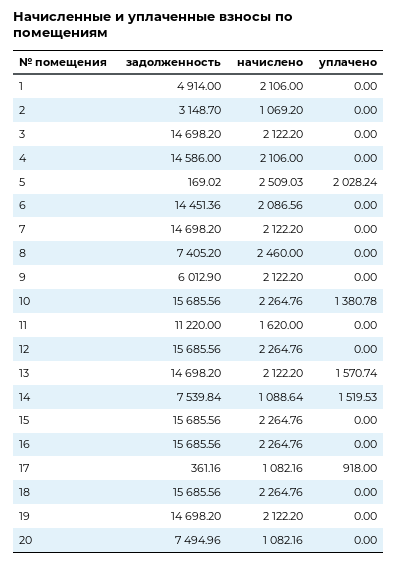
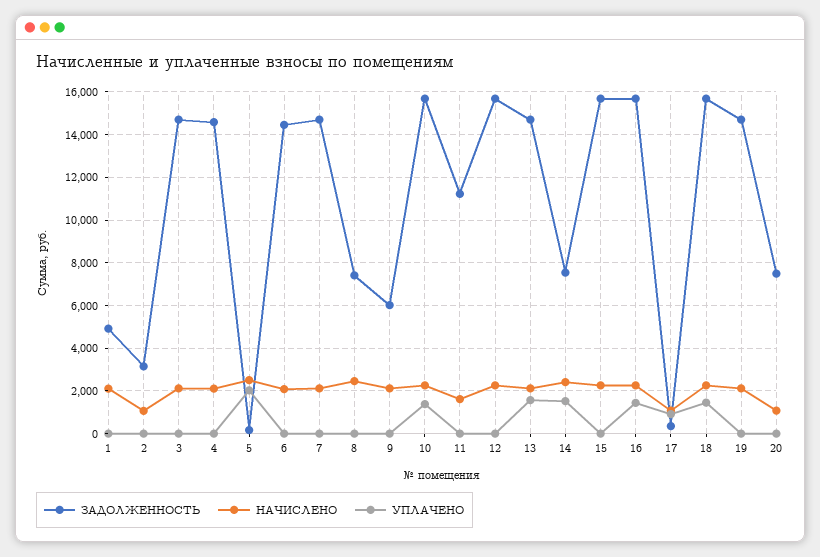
  {
    "задолженность": {
      "1": 4914,
      "2": 3148.7,
      "3": 14698.2,
      "4": 14586,
      "5": 169.02,
      "6": 14451.36,
      "7": 14698.2,
      "8": 7405.2,
      "9": 6012.9,
      "10": 15685.56,
      "11": 11220,
      "12": 15685.56,
      "13": 14698.2,
      "14": 7539.84,
      "15": 15685.56,
      "16": 15685.56,
      "17": 361.16,
      "18": 15685.56,
      "19": 14698.2,
      "20": 7494.96
    },
    "начислено": {
      "1": 2106,
      "2": 1069.2,
      "3": 2122.2,
      "4": 2106,
      "5": 2509.03,
      "6": 2086.56,
      "7": 2122.2,
      "8": 2460,
      "9": 2122.2,
      "10": 2264.76,
      "11": 1620,
      "12": 2264.76,
      "13": 2122.2,
-     "14": 1088.64,
+     "14": 2500,
      "15": 2264.76,
      "16": 2264.76,
      "17": 1082.16,
      "18": 2264.76,
      "19": 2122.2,
      "20": 1082.16
    },
    "уплачено": {
      "1": 0,
      "2": 0,
      "3": 0,
      "4": 0,
      "5": 2028.24,
      "6": 0,
      "7": 0,
      "8": 0,
      "9": 0,
      "10": 1380.78,
      "11": 0,
      "12": 0,
      "13": 1570.74,
      "14": 1519.53,
      "15": 0,
-     "16": 0,
+     "16": 1500,
      "17": 918,
-     "18": 0,
+     "18": 1500,
      "19": 0,
      "20": 0
    }
  }

